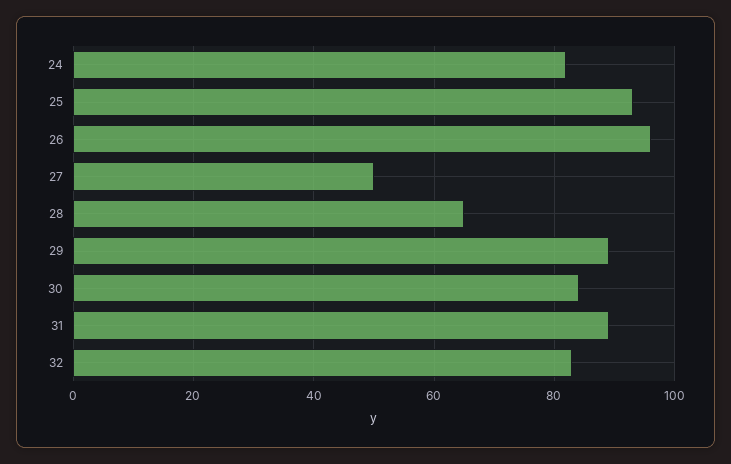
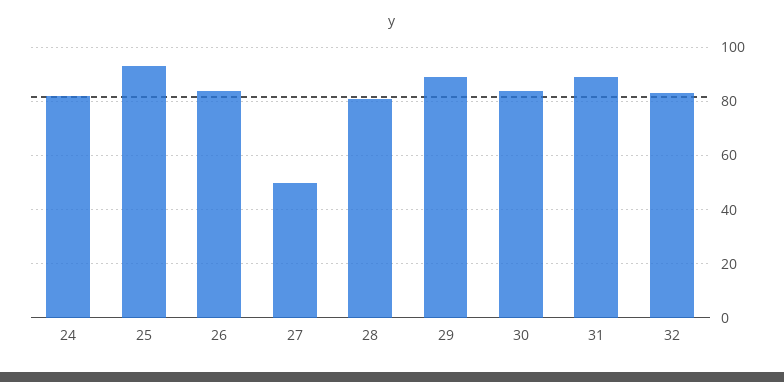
  {
    "24": 80,
    "25": 95,
-   "26": 95,
+   "26": 85,
    "27": 50,
-   "28": 65,
+   "28": 80,
    "29": 90,
    "30": 85,
    "31": 90,
    "32": 85
  }

